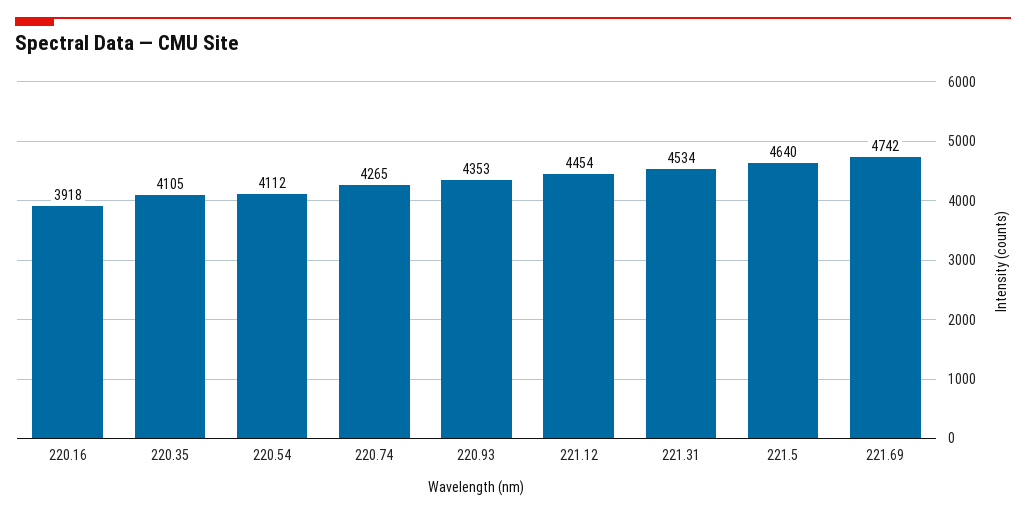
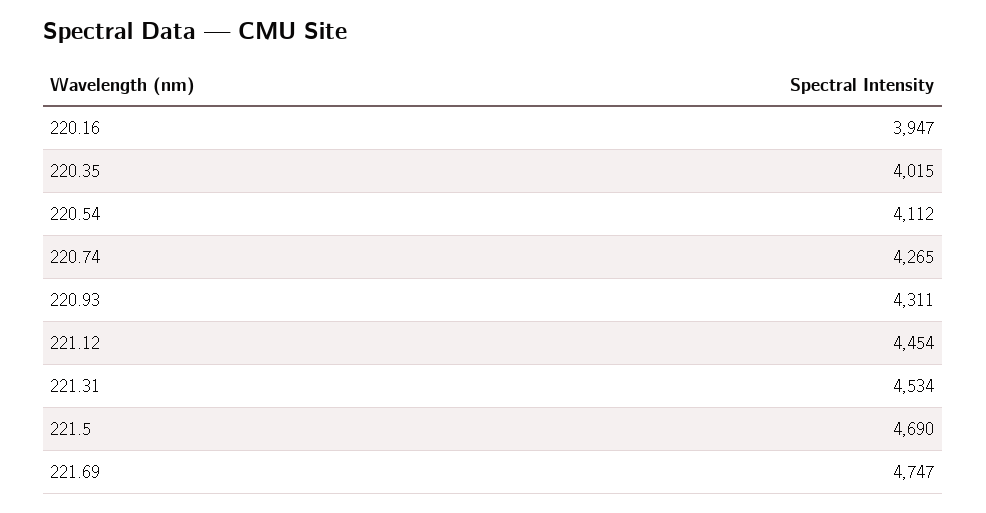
  {
-   "220.16": 3918,
+   "220.16": 3947,
-   "220.35": 4105,
+   "220.35": 4015,
    "220.54": 4112,
    "220.74": 4265,
-   "220.93": 4353,
+   "220.93": 4311,
    "221.12": 4454,
    "221.31": 4534,
-   "221.5": 4640,
+   "221.5": 4690,
-   "221.69": 4742
+   "221.69": 4747
  }

